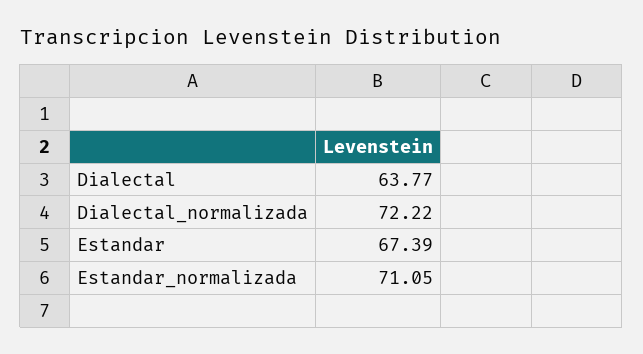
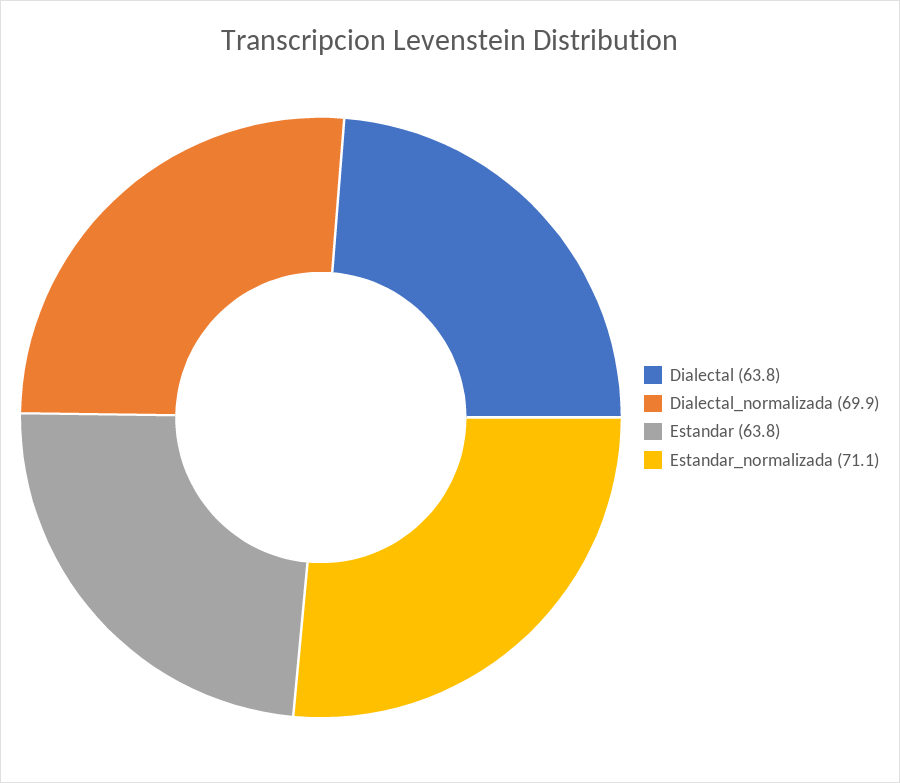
  {
    "Dialectal": 63.77,
-   "Dialectal_normalizada": 72.22,
+   "Dialectal_normalizada": 69.9,
-   "Estandar": 67.39,
+   "Estandar": 63.8,
    "Estandar_normalizada": 71.05
  }

